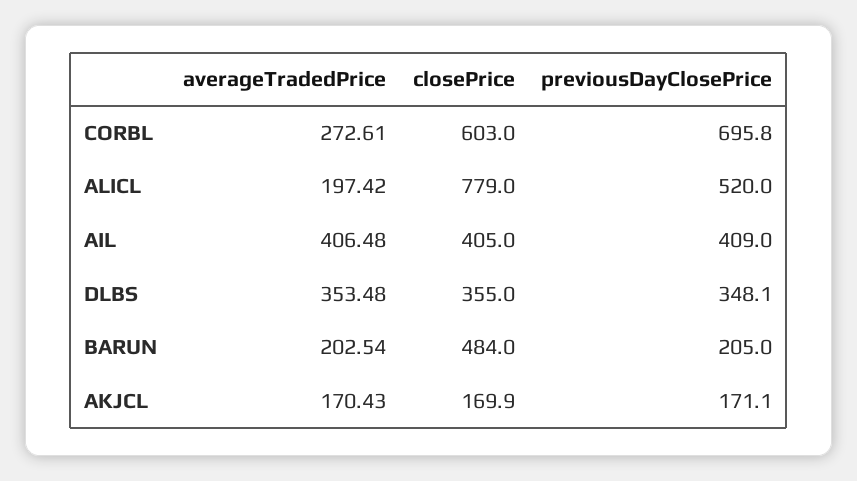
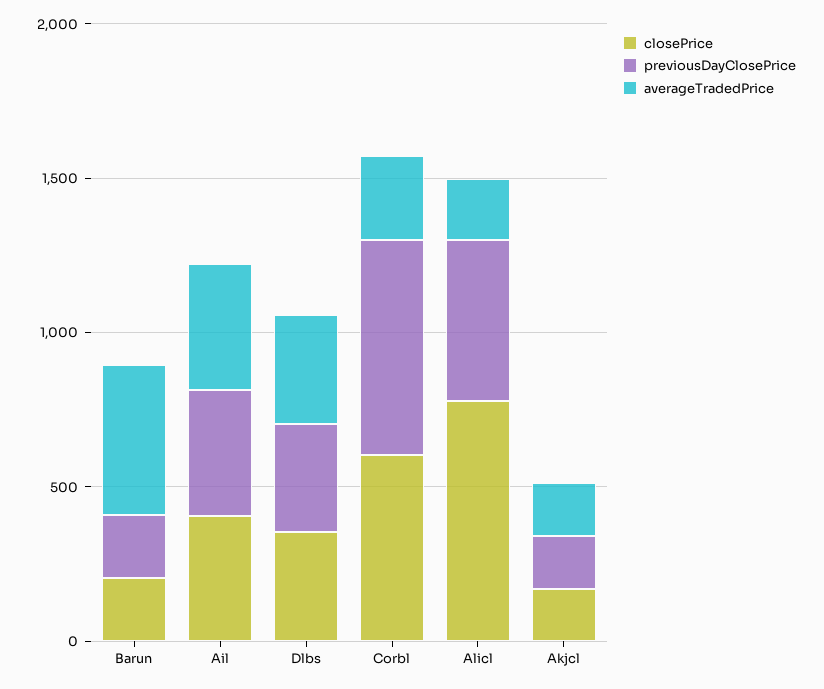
  {
    "averageTradedPrice": {
      "CORBL": 272.61,
      "ALICL": 197.42,
      "AIL": 406.48,
      "DLBS": 353.48,
-     "BARUN": 202.54,
+     "BARUN": 500,
      "AKJCL": 170.43
    },
    "closePrice": {
      "CORBL": 603,
      "ALICL": 779,
      "AIL": 405,
      "DLBS": 355,
-     "BARUN": 484,
+     "BARUN": 200,
      "AKJCL": 169.9
    },
    "previousDayClosePrice": {
      "CORBL": 695.8,
      "ALICL": 520,
      "AIL": 409,
      "DLBS": 348.1,
      "BARUN": 205,
      "AKJCL": 171.1
    }
  }

